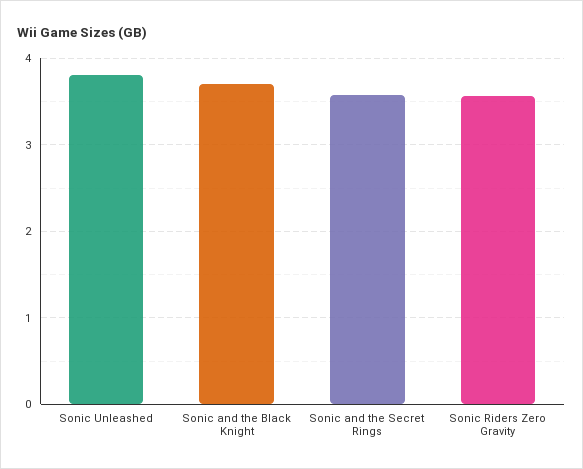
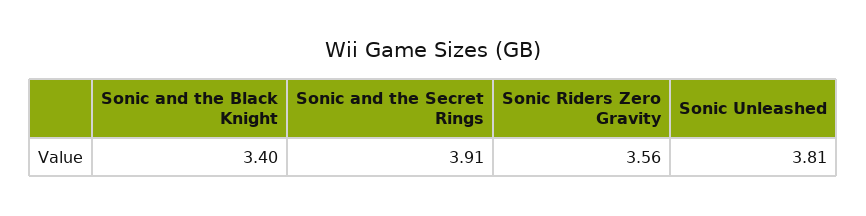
  {
    "Sonic Unleashed": 3.81,
-   "Sonic and the Black Knight": 3.7,
+   "Sonic and the Black Knight": 3.4,
-   "Sonic and the Secret Rings": 3.6,
+   "Sonic and the Secret Rings": 3.91,
    "Sonic Riders Zero Gravity": 3.56
  }

